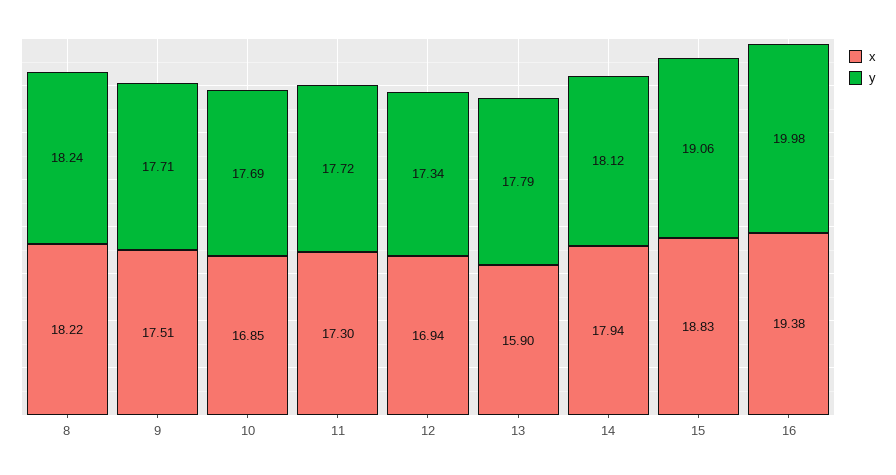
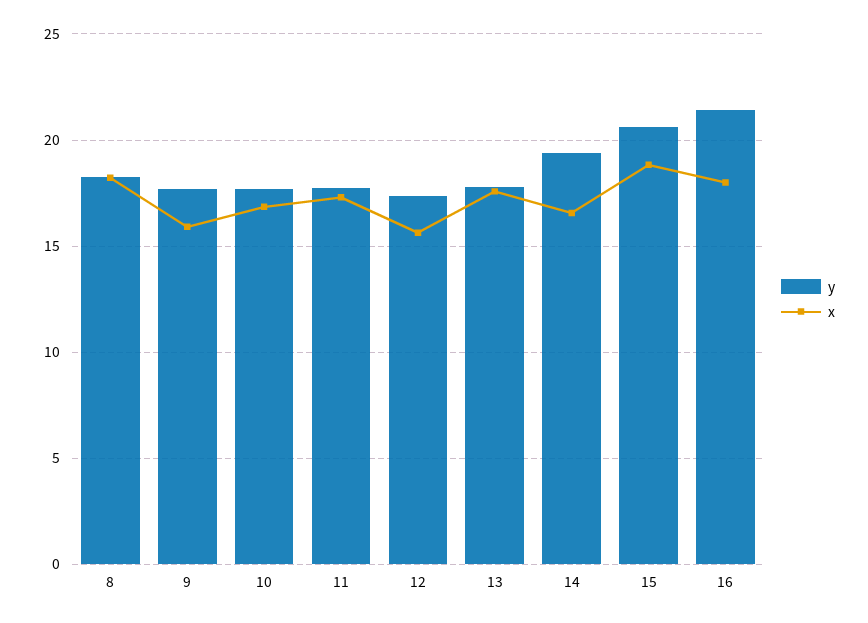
  {
    "x": {
      "8": 18.22,
-     "9": 17.51,
+     "9": 16,
      "10": 16.85,
      "11": 17.3,
-     "12": 16.94,
+     "12": 15.5,
-     "13": 15.9,
+     "13": 17.5,
-     "14": 17.94,
+     "14": 16.5,
      "15": 18.83,
-     "16": 19.38
+     "16": 18
    },
    "y": {
      "8": 18.24,
      "9": 17.71,
      "10": 17.69,
      "11": 17.72,
      "12": 17.34,
      "13": 17.79,
-     "14": 18.12,
+     "14": 19.5,
-     "15": 19.06,
+     "15": 20.5,
-     "16": 19.98
+     "16": 21.5
    }
  }

